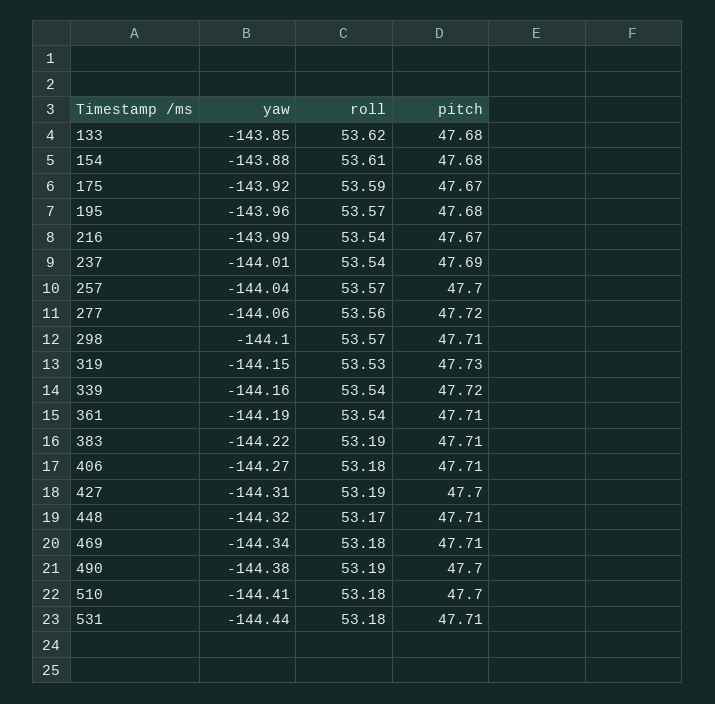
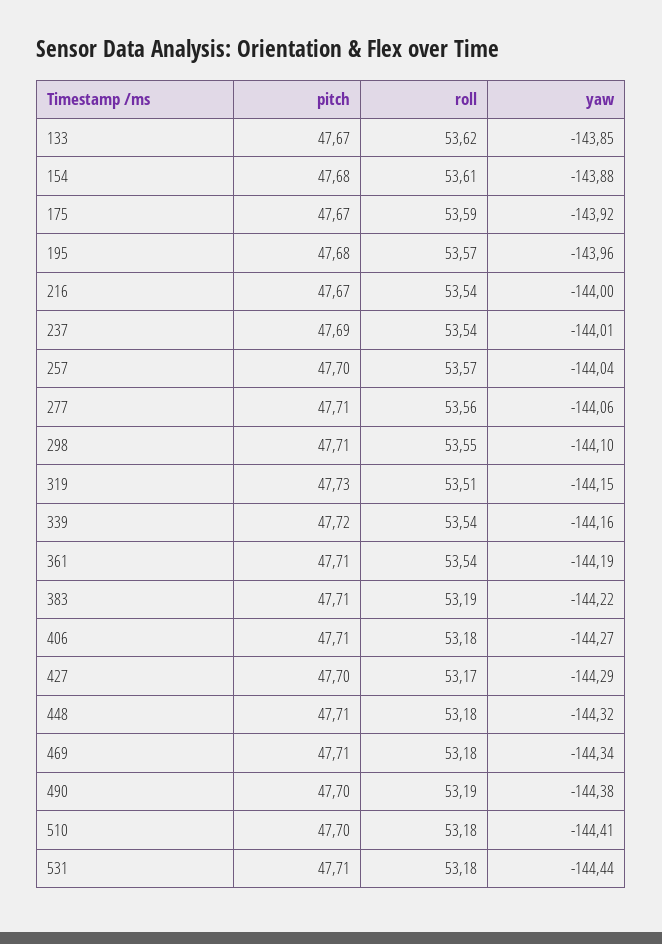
  {
    "yaw": {
      "133": -143.85,
      "154": -143.88,
      "175": -143.92,
      "195": -143.96,
-     "216": -143.99,
+     "216": -144,
      "237": -144.01,
      "257": -144.04,
      "277": -144.06,
      "298": -144.1,
      "319": -144.15,
      "339": -144.16,
      "361": -144.19,
      "383": -144.22,
      "406": -144.27,
-     "427": -144.31,
+     "427": -144.29,
      "448": -144.32,
      "469": -144.34,
      "490": -144.38,
      "510": -144.41,
      "531": -144.44
    },
    "roll": {
      "133": 53.62,
      "154": 53.61,
      "175": 53.59,
      "195": 53.57,
      "216": 53.54,
      "237": 53.54,
      "257": 53.57,
      "277": 53.56,
-     "298": 53.57,
+     "298": 53.55,
-     "319": 53.53,
+     "319": 53.51,
      "339": 53.54,
      "361": 53.54,
      "383": 53.19,
      "406": 53.18,
-     "427": 53.19,
+     "427": 53.17,
-     "448": 53.17,
+     "448": 53.18,
      "469": 53.18,
      "490": 53.19,
      "510": 53.18,
      "531": 53.18
    },
    "pitch": {
-     "133": 47.68,
+     "133": 47.67,
      "154": 47.68,
      "175": 47.67,
      "195": 47.68,
      "216": 47.67,
      "237": 47.69,
      "257": 47.7,
-     "277": 47.72,
+     "277": 47.71,
      "298": 47.71,
      "319": 47.73,
      "339": 47.72,
      "361": 47.71,
      "383": 47.71,
      "406": 47.71,
      "427": 47.7,
      "448": 47.71,
      "469": 47.71,
      "490": 47.7,
      "510": 47.7,
      "531": 47.71
    }
  }

